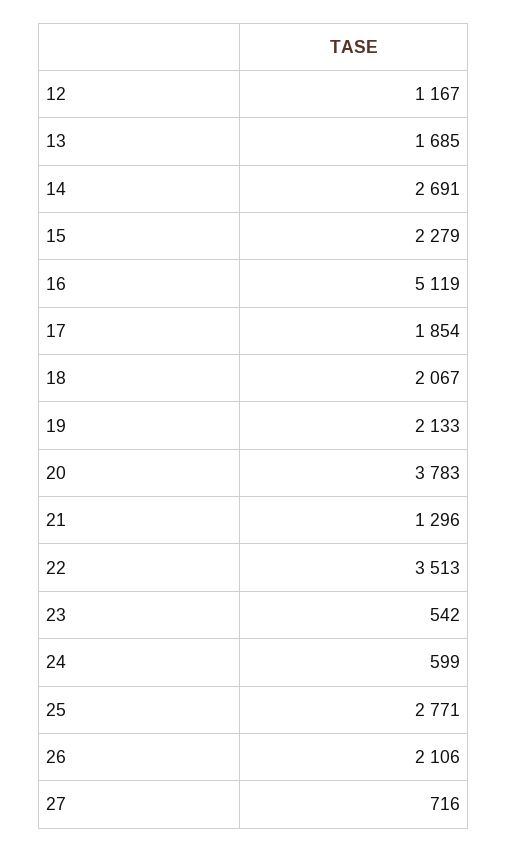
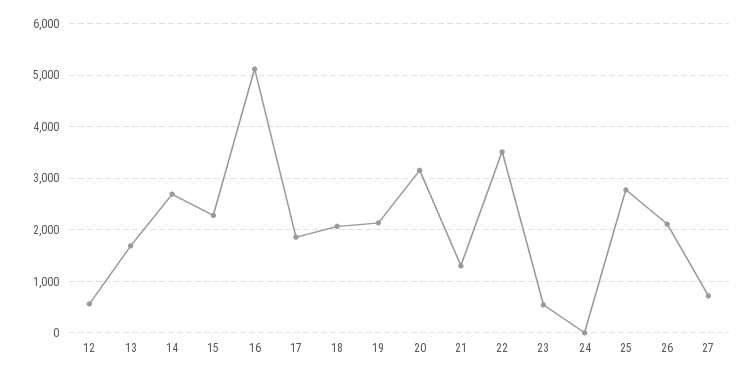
  {
-   "12": 1167,
+   "12": 600,
    "13": 1685,
    "14": 2691,
    "15": 2279,
    "16": 5119,
    "17": 1854,
    "18": 2067,
    "19": 2133,
-   "20": 3783,
+   "20": 3200,
    "21": 1296,
    "22": 3513,
    "23": 542,
-   "24": 599,
+   "24": 0,
    "25": 2771,
    "26": 2106,
    "27": 716
  }

